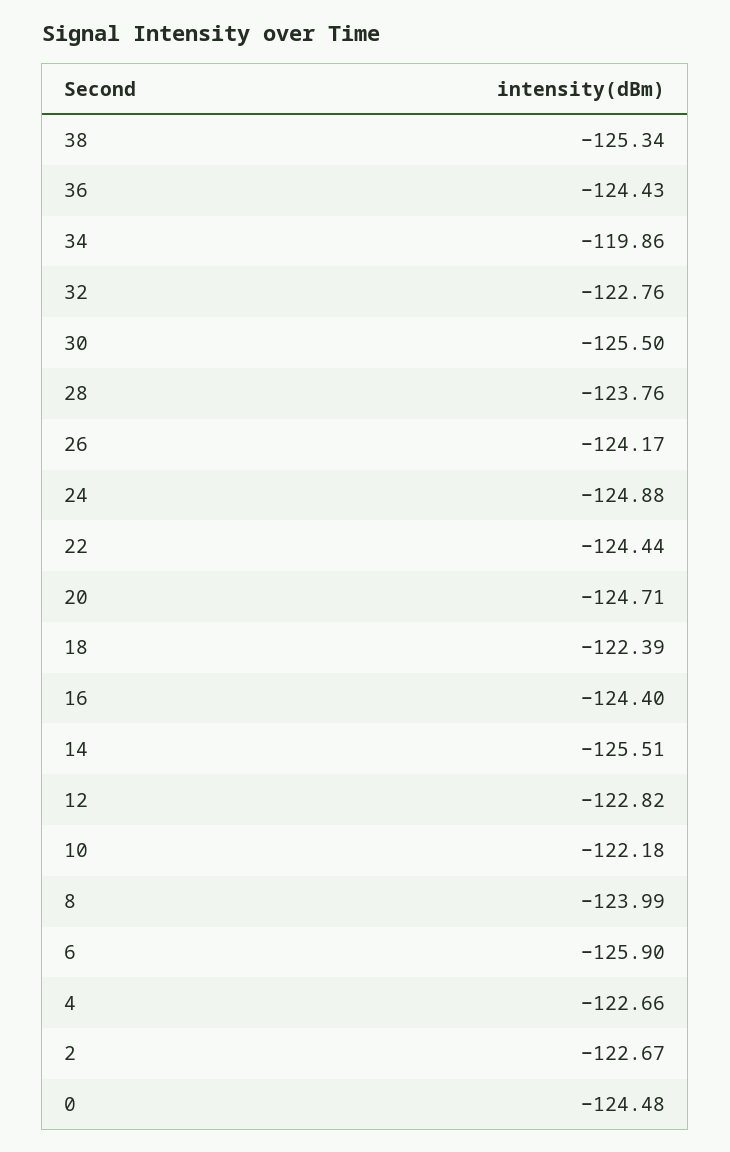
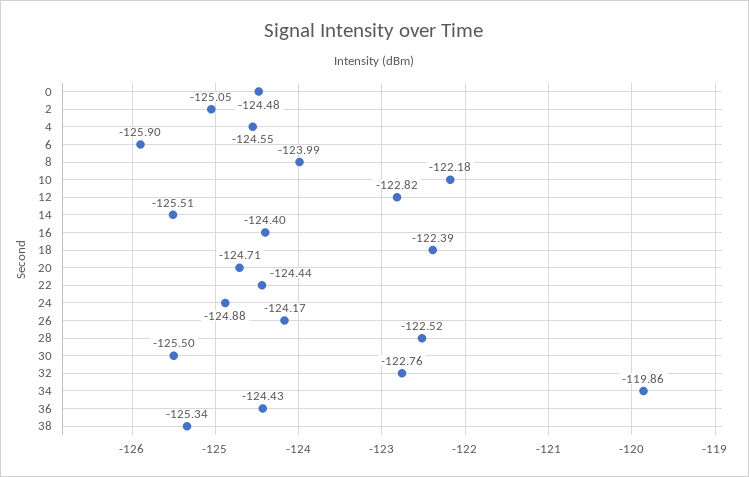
  {
    "38": -125.34,
    "36": -124.43,
    "34": -119.86,
    "32": -122.76,
    "30": -125.5,
-   "28": -123.76,
+   "28": -122.52,
    "26": -124.17,
    "24": -124.88,
    "22": -124.44,
    "20": -124.71,
    "18": -122.39,
    "16": -124.4,
    "14": -125.51,
    "12": -122.82,
    "10": -122.18,
    "8": -123.99,
    "6": -125.9,
-   "4": -122.66,
+   "4": -124.55,
-   "2": -122.67,
+   "2": -125.05,
    "0": -124.48
  }

